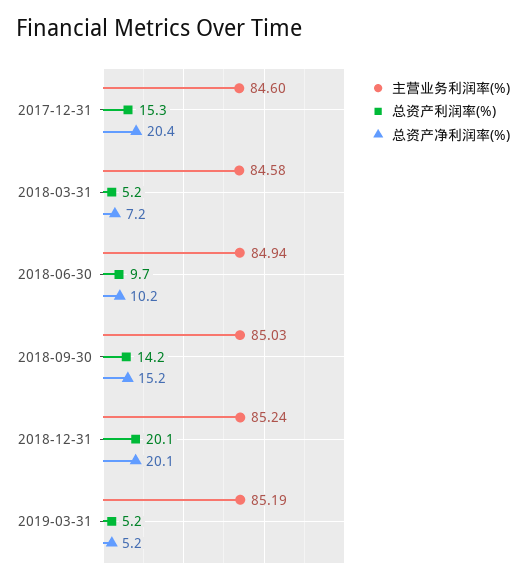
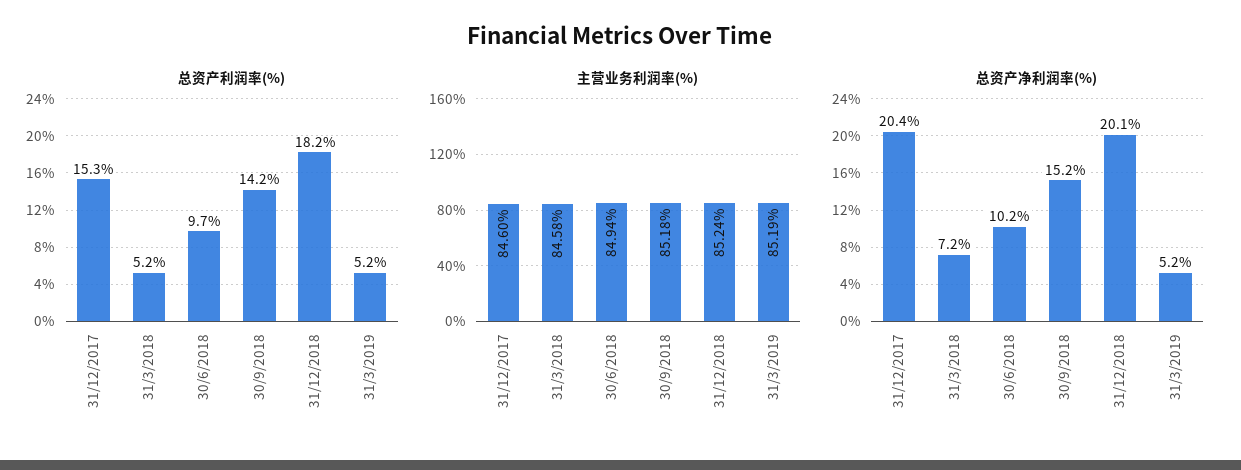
  {
    "主营业务利润率(%)": {
      "2017-12-31": 84.6,
      "2018-03-31": 84.58,
      "2018-06-30": 84.94,
-     "2018-09-30": 85.03,
+     "2018-09-30": 85.18,
      "2018-12-31": 85.24,
      "2019-03-31": 85.19
    },
    "总资产利润率(%)": {
      "2017-12-31": 15.3,
      "2018-03-31": 5.2,
      "2018-06-30": 9.7,
      "2018-09-30": 14.2,
-     "2018-12-31": 20.1,
+     "2018-12-31": 18.2,
      "2019-03-31": 5.2
    },
    "总资产净利润率(%)": {
      "2017-12-31": 20.4,
      "2018-03-31": 7.2,
      "2018-06-30": 10.2,
      "2018-09-30": 15.2,
      "2018-12-31": 20.1,
      "2019-03-31": 5.2
    }
  }

